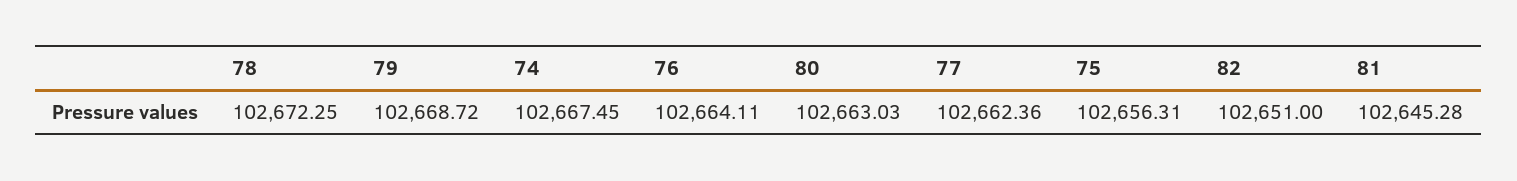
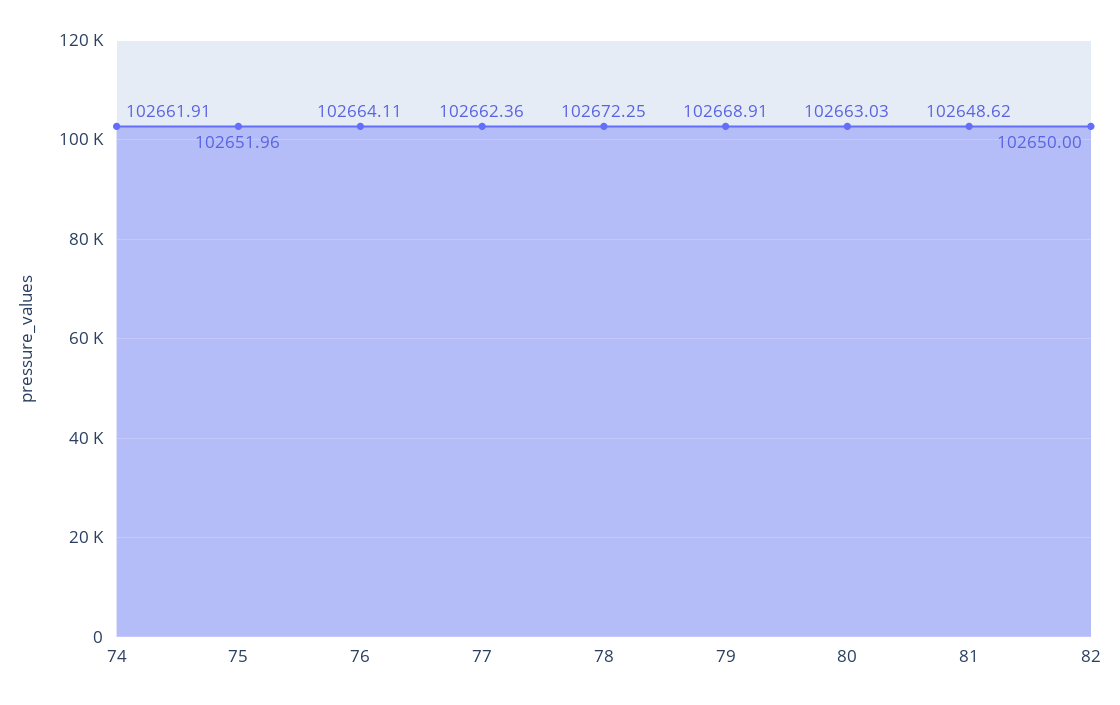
  {
    "78": 102672.25,
-   "79": 102668.72,
+   "79": 102668.91,
-   "74": 102667.45,
+   "74": 102661.91,
    "76": 102664.11,
    "80": 102663.03,
    "77": 102662.36,
-   "75": 102656.31,
+   "75": 102651.96,
-   "82": 102651,
+   "82": 102650,
-   "81": 102645.28
+   "81": 102648.62
  }

